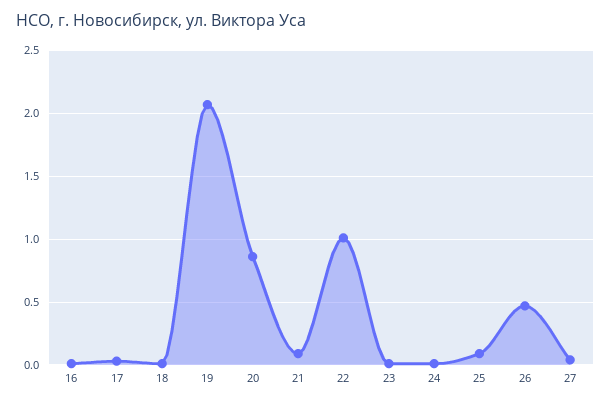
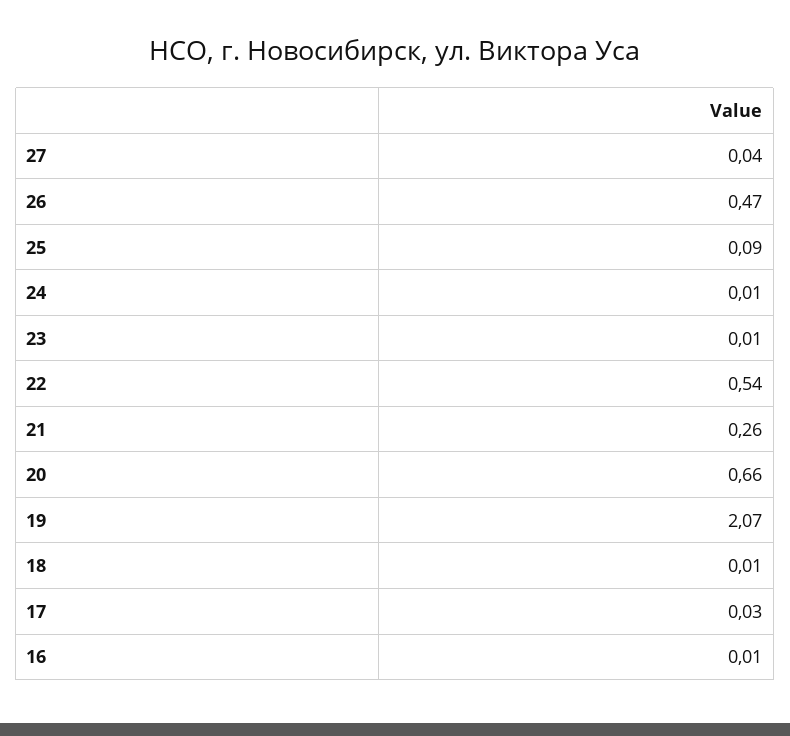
  {
    "16": 0.01,
    "17": 0.03,
    "18": 0.01,
    "19": 2.07,
-   "20": 0.85,
+   "20": 0.66,
-   "21": 0.1,
+   "21": 0.26,
-   "22": 1,
+   "22": 0.54,
    "23": 0.01,
    "24": 0.01,
    "25": 0.09,
    "26": 0.47,
    "27": 0.04
  }

